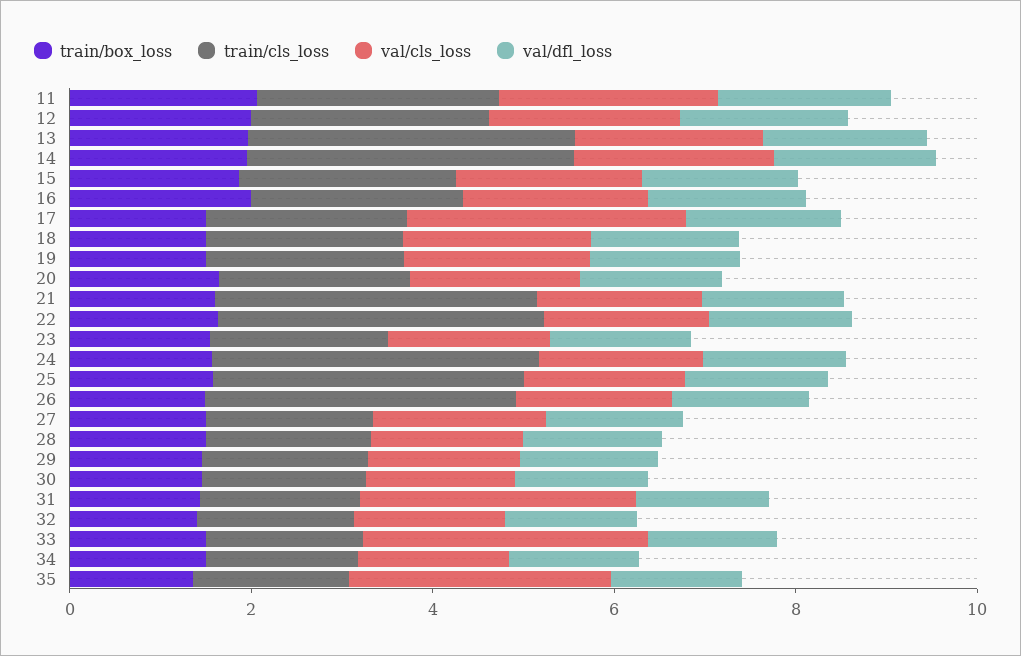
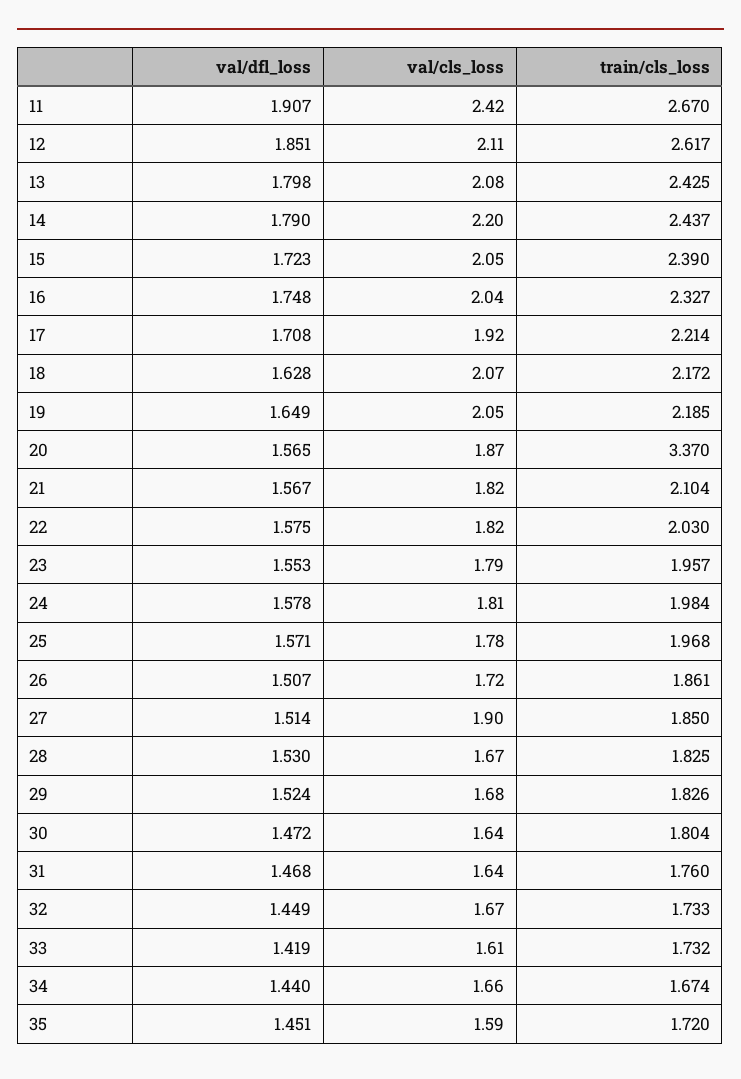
  {
-   "train/box_loss": {
-     "11": 2,
-     "12": 2,
-     "13": 2,
-     "14": 2,
-     "15": 2,
-     "16": 2,
-     "17": 1.5,
-     "18": 1.5,
-     "19": 1.5,
-     "20": 1.5,
-     "21": 1.5,
-     "22": 1.5,
-     "23": 1.5,
-     "24": 1.5,
-     "25": 1.5,
-     "26": 1.5,
-     "27": 1.5,
-     "28": 1.5,
-     "29": 1.5,
-     "30": 1.5,
-     "31": 1.5,
-     "32": 1.5,
-     "33": 1.5,
-     "34": 1.5,
-     "35": 1.5
-   },
    "train/cls_loss": {
      "11": 2.67,
      "12": 2.617,
-     "13": 3.5,
+     "13": 2.425,
-     "14": 3.5,
+     "14": 2.437,
      "15": 2.39,
      "16": 2.327,
      "17": 2.214,
      "18": 2.172,
      "19": 2.185,
-     "20": 2,
+     "20": 3.37,
-     "21": 3.5,
+     "21": 2.104,
-     "22": 3.5,
+     "22": 2.03,
      "23": 1.957,
-     "24": 3.5,
+     "24": 1.984,
-     "25": 3.5,
+     "25": 1.968,
-     "26": 3.5,
+     "26": 1.861,
      "27": 1.85,
      "28": 1.825,
      "29": 1.826,
      "30": 1.804,
      "31": 1.76,
      "32": 1.733,
      "33": 1.732,
      "34": 1.674,
      "35": 1.72
    },
    "val/cls_loss": {
      "11": 2.42,
      "12": 2.11,
      "13": 2.08,
      "14": 2.2,
      "15": 2.05,
      "16": 2.04,
-     "17": 3,
+     "17": 1.92,
      "18": 2.07,
      "19": 2.05,
      "20": 1.87,
      "21": 1.82,
      "22": 1.82,
      "23": 1.79,
      "24": 1.81,
      "25": 1.78,
      "26": 1.72,
      "27": 1.9,
      "28": 1.67,
      "29": 1.68,
      "30": 1.64,
-     "31": 3,
+     "31": 1.64,
      "32": 1.67,
-     "33": 3,
+     "33": 1.61,
      "34": 1.66,
-     "35": 3
+     "35": 1.59
    },
    "val/dfl_loss": {
      "11": 1.907,
      "12": 1.851,
      "13": 1.798,
      "14": 1.79,
      "15": 1.723,
      "16": 1.748,
      "17": 1.708,
      "18": 1.628,
      "19": 1.649,
      "20": 1.565,
      "21": 1.567,
      "22": 1.575,
      "23": 1.553,
      "24": 1.578,
      "25": 1.571,
      "26": 1.507,
      "27": 1.514,
      "28": 1.53,
      "29": 1.524,
      "30": 1.472,
      "31": 1.468,
      "32": 1.449,
      "33": 1.419,
      "34": 1.44,
      "35": 1.451
    }
  }

